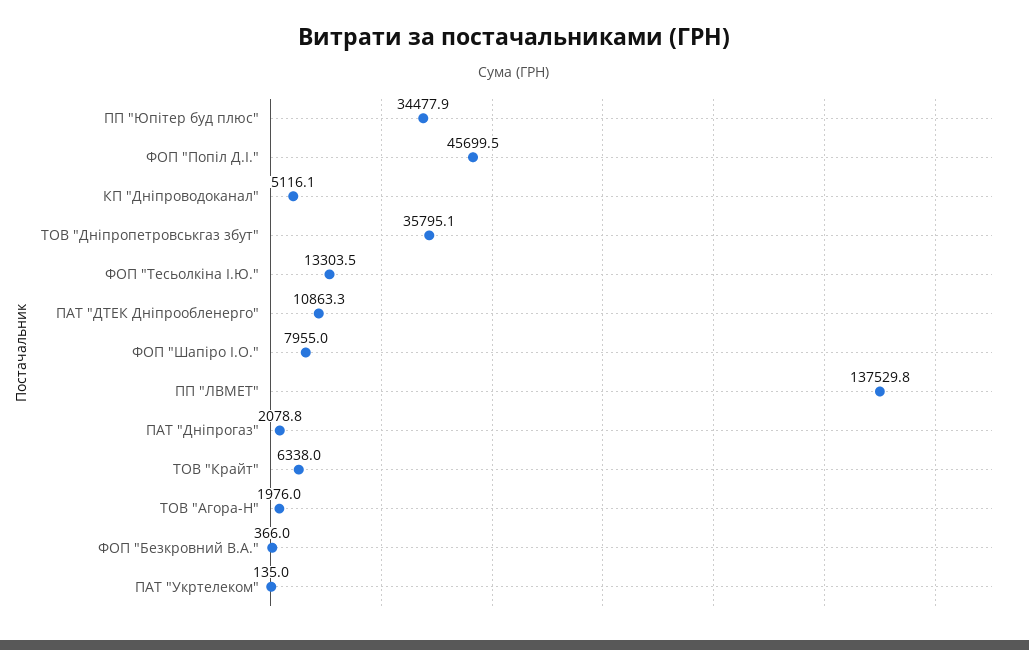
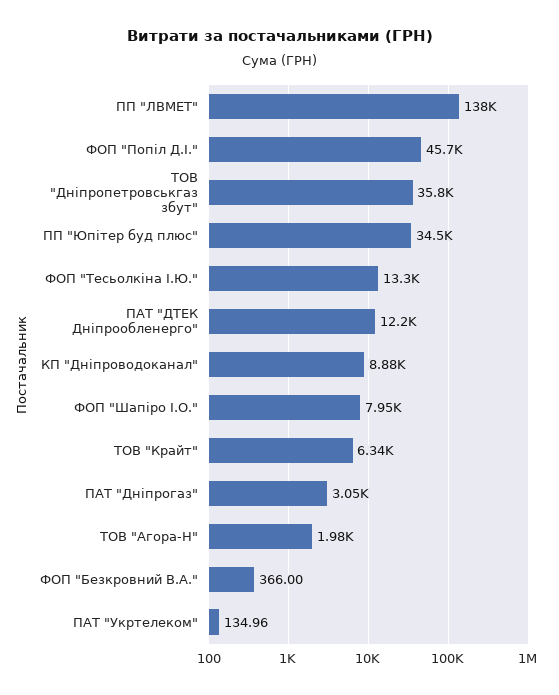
  {
    "ПП \"Юпітер буд плюс\"": 34477.9,
    "ФОП \"Попіл Д.І.\"": 45699.5,
-   "КП \"Дніпроводоканал\"": 5116.1,
+   "КП \"Дніпроводоканал\"": 8880,
    "ТОВ \"Дніпропетровськгаз збут\"": 35795.1,
    "ФОП \"Тесьолкіна І.Ю.\"": 13303.5,
-   "ПАТ \"ДТЕК Дніпрообленерго\"": 10863.3,
+   "ПАТ \"ДТЕК Дніпрообленерго\"": 12200,
    "ФОП \"Шапіро І.О.\"": 7955,
    "ПП \"ЛВМЕТ\"": 137529.8,
-   "ПАТ \"Дніпрогаз\"": 2078.8,
+   "ПАТ \"Дніпрогаз\"": 3050,
    "ТОВ \"Крайт\"": 6338,
    "ТОВ \"Агора-Н\"": 1976,
    "ФОП \"Безкровний В.А.\"": 366,
    "ПАТ \"Укртелеком\"": 134.96
  }

